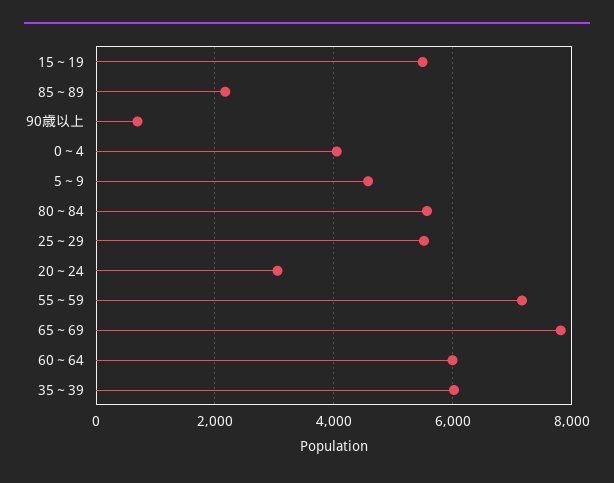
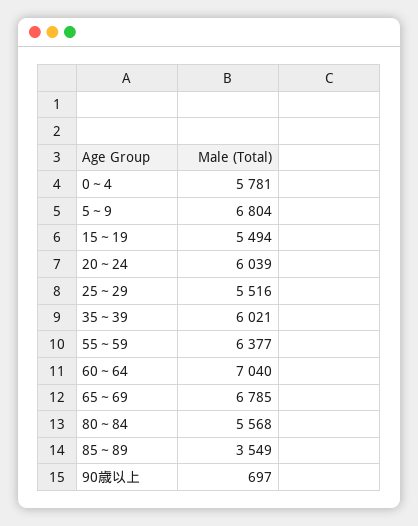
  {
    "15～19": 5494,
-   "85～89": 2200,
+   "85～89": 3549,
    "90歳以上": 697,
-   "0～4": 4000,
+   "0～4": 5781,
-   "5～9": 4600,
+   "5～9": 6804,
    "80～84": 5568,
    "25～29": 5516,
-   "20～24": 3000,
+   "20～24": 6039,
-   "55～59": 7200,
+   "55～59": 6377,
-   "65～69": 7800,
+   "65～69": 6785,
-   "60～64": 6000,
+   "60～64": 7040,
    "35～39": 6021
  }

